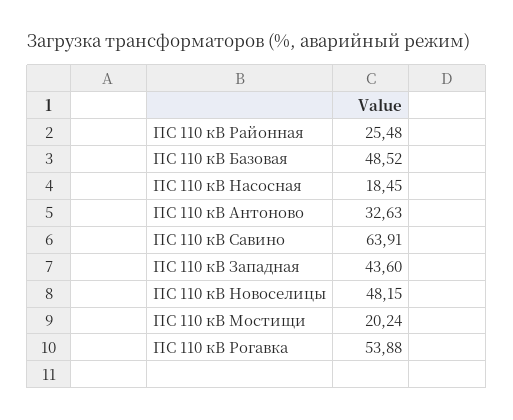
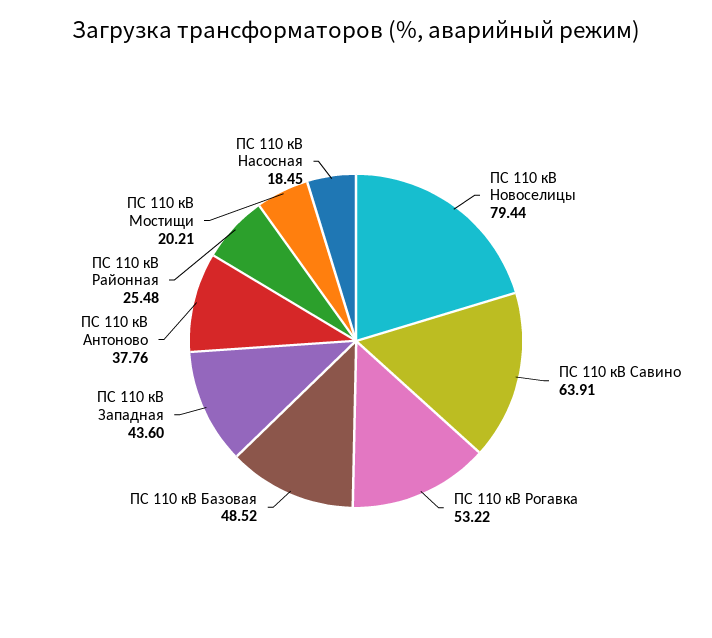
  {
    "ПС 110 кВ Районная": 25.48,
    "ПС 110 кВ Базовая": 48.52,
    "ПС 110 кВ Насосная": 18.45,
-   "ПС 110 кВ Антоново": 32.63,
+   "ПС 110 кВ Антоново": 37.76,
    "ПС 110 кВ Савино": 63.91,
    "ПС 110 кВ Западная": 43.6,
-   "ПС 110 кВ Новоселицы": 48.15,
+   "ПС 110 кВ Новоселицы": 79.44,
-   "ПС 110 кВ Мостищи": 20.24,
+   "ПС 110 кВ Мостищи": 20.21,
-   "ПС 110 кВ Рогавка": 53.88
+   "ПС 110 кВ Рогавка": 53.22
  }

